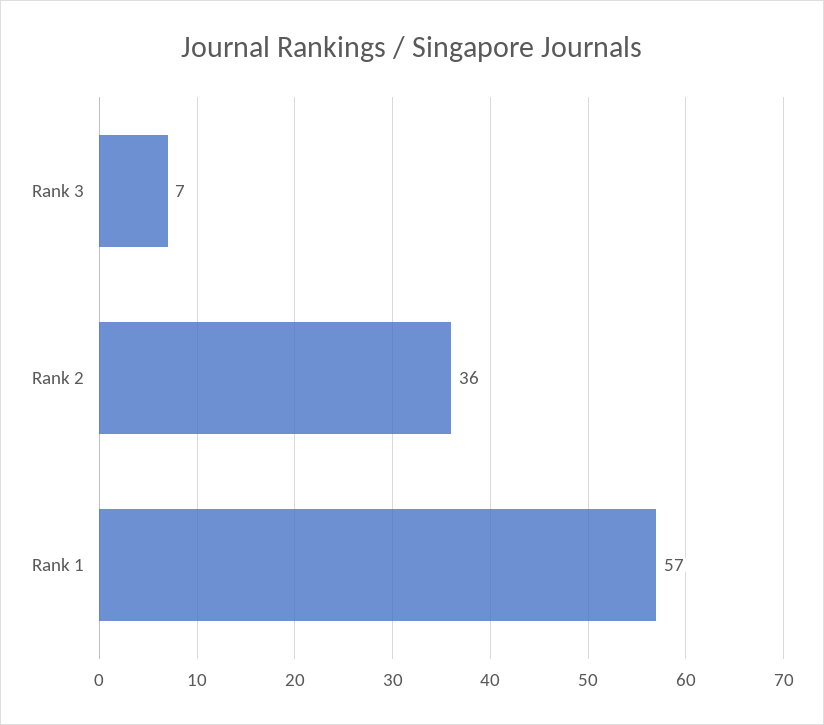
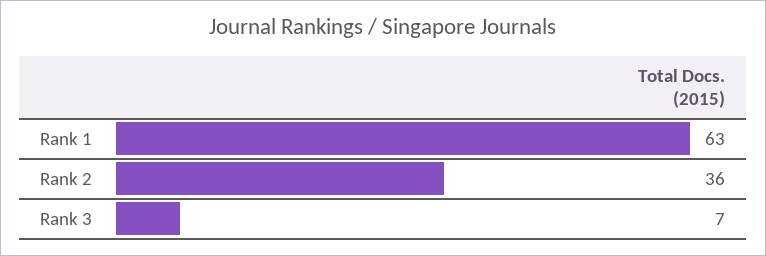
  {
    "Rank 3": 7,
    "Rank 2": 36,
-   "Rank 1": 57
+   "Rank 1": 63
  }

